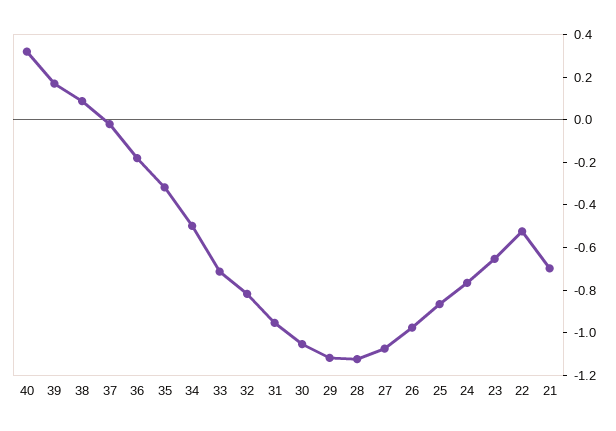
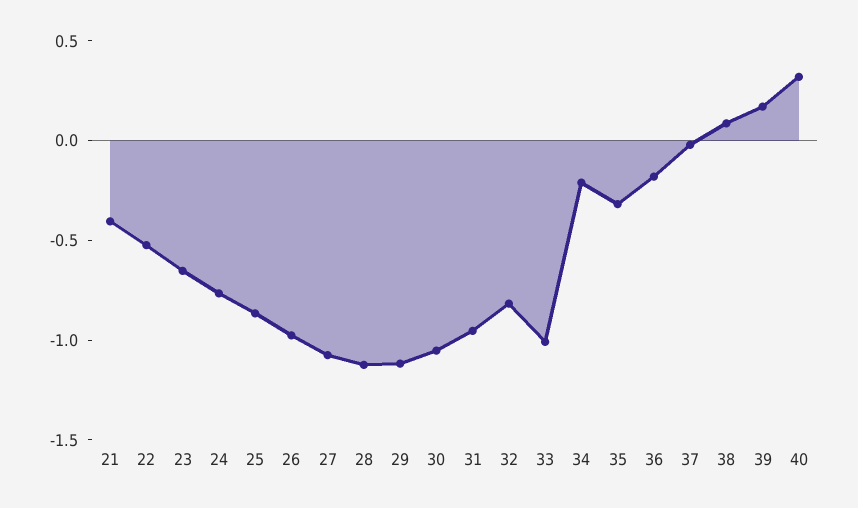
  {
    "40": 0.3,
    "39": 0.15,
    "38": 0.1,
    "37": 0,
    "36": -0.2,
    "35": -0.3,
-   "34": -0.5,
+   "34": -0.2,
-   "33": -0.7,
+   "33": -1,
    "32": -0.8,
    "31": -0.95,
    "30": -1.05,
    "29": -1.1,
    "28": -1.1,
    "27": -1.1,
    "26": -1,
    "25": -0.85,
    "24": -0.75,
    "23": -0.65,
    "22": -0.5,
-   "21": -0.7
+   "21": -0.4
  }

